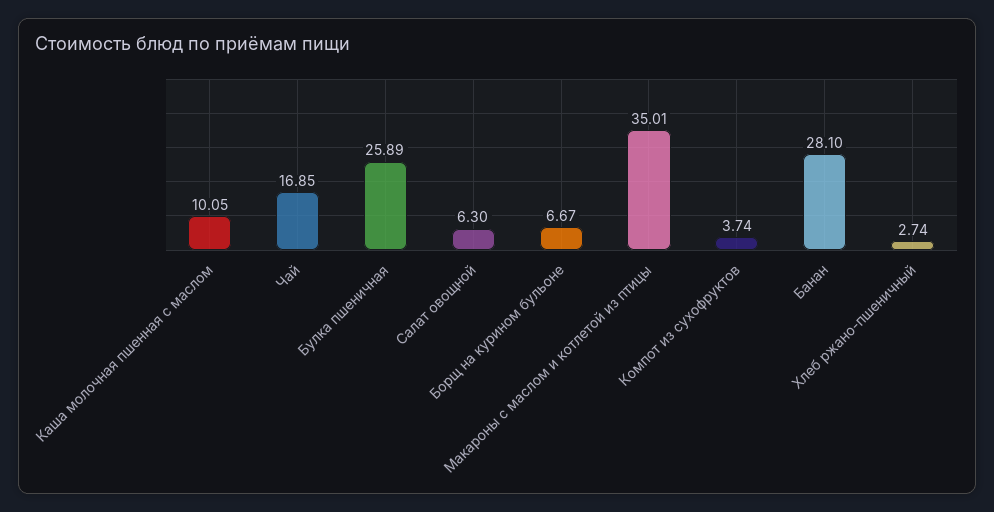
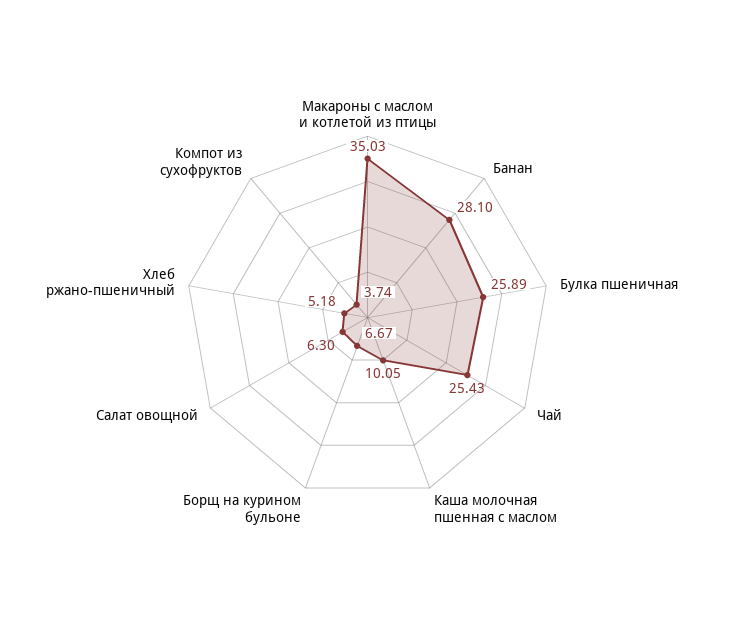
  {
    "Каша молочная пшенная с маслом": 10.05,
-   "Чай": 16.85,
+   "Чай": 25.43,
    "Булка пшеничная": 25.89,
    "Салат овощной": 6.3,
    "Борщ на курином бульоне": 6.67,
-   "Макароны с маслом и котлетой из птицы": 35.01,
+   "Макароны с маслом и котлетой из птицы": 35.03,
    "Компот из сухофруктов": 3.74,
    "Банан": 28.1,
-   "Хлеб ржано-пшеничный": 2.74
+   "Хлеб ржано-пшеничный": 5.18
  }

